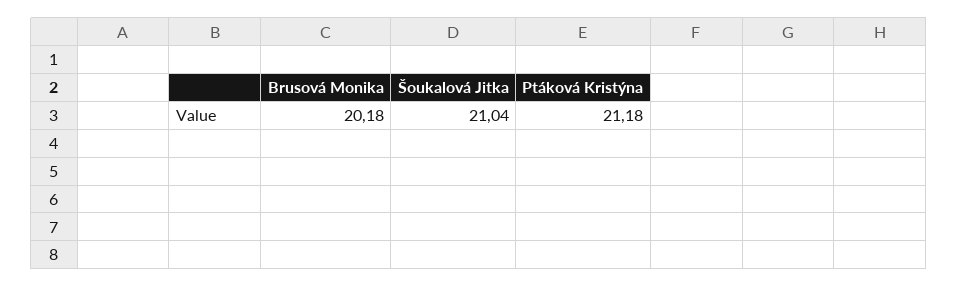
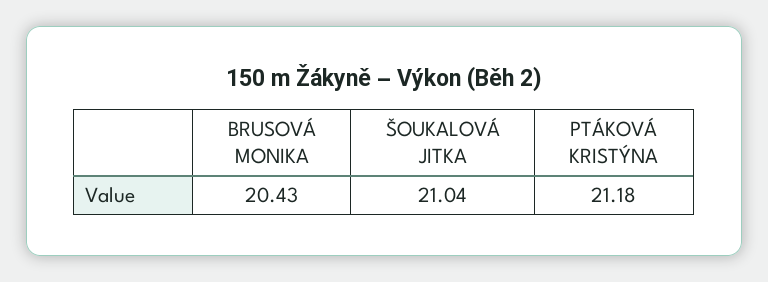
  {
-   "Brusová Monika": 20.18,
+   "Brusová Monika": 20.43,
    "Šoukalová Jitka": 21.04,
    "Ptáková Kristýna": 21.18
  }

